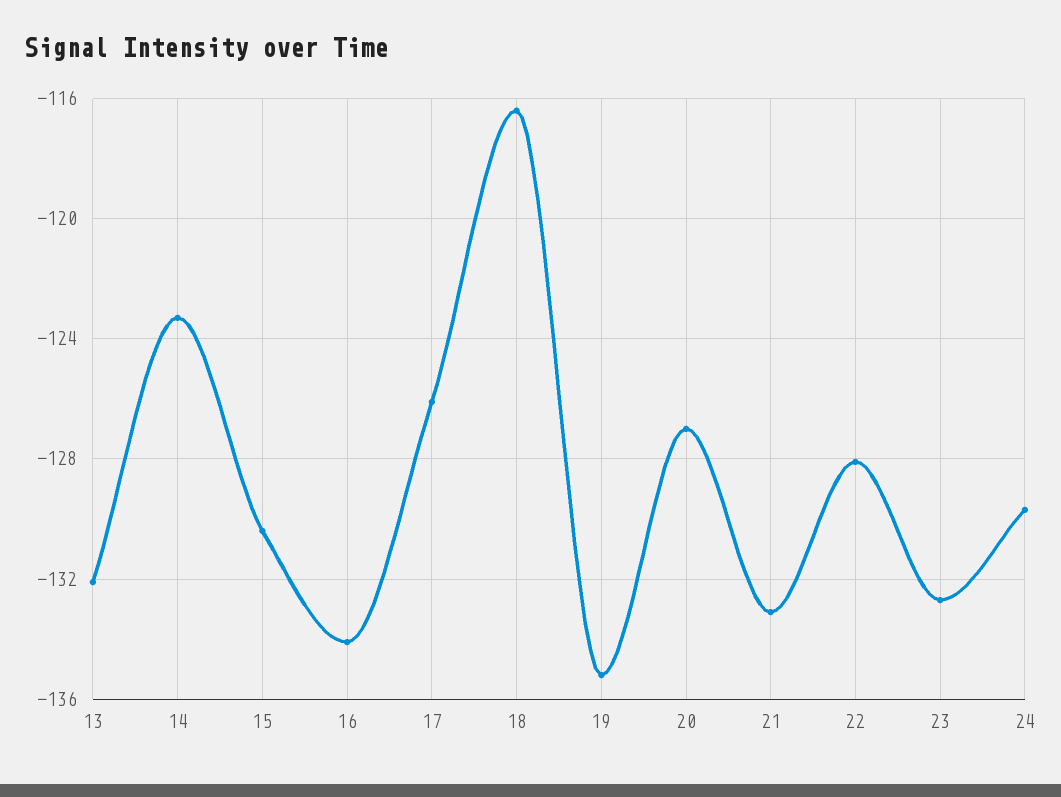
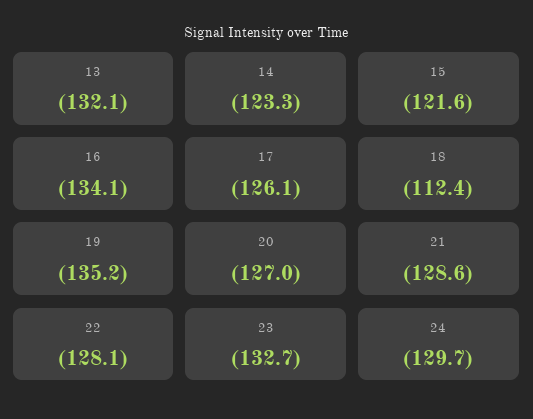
  {
    "13": -132.1,
    "14": -123.3,
-   "15": -130.5,
+   "15": -121.6,
    "16": -134.1,
    "17": -126.1,
-   "18": -116.5,
+   "18": -112.4,
    "19": -135.2,
    "20": -127,
-   "21": -133,
+   "21": -128.6,
    "22": -128.1,
    "23": -132.7,
    "24": -129.7
  }

